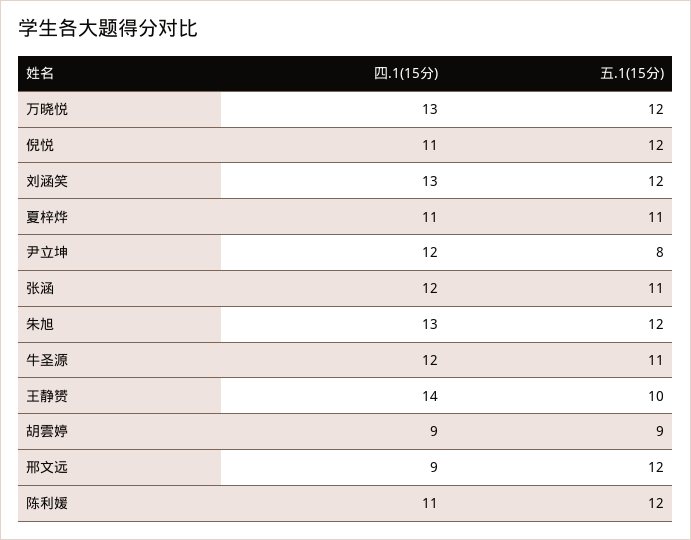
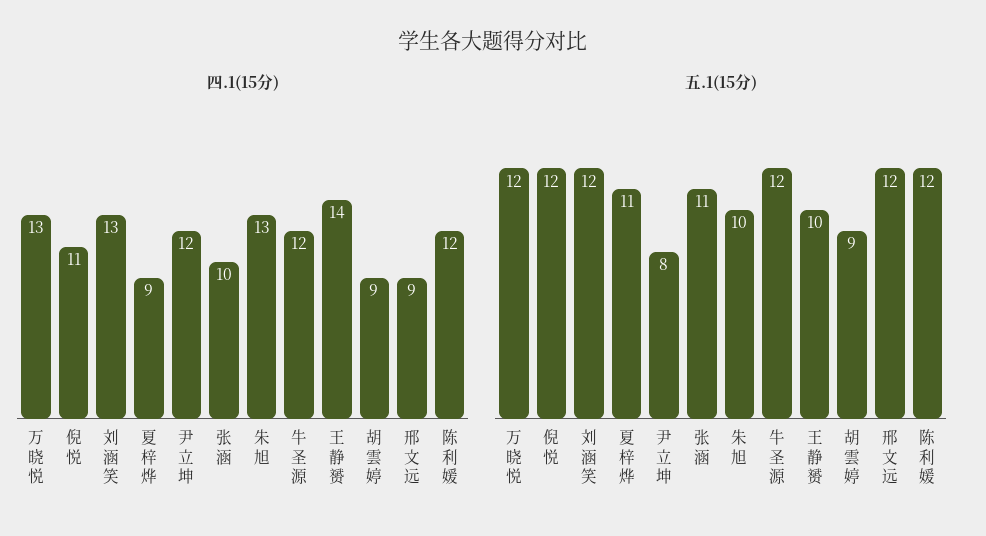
  {
    "四.1(15分)": {
      "万晓悦": 13,
      "倪悦": 11,
      "刘涵笑": 13,
-     "夏梓烨": 11,
+     "夏梓烨": 9,
      "尹立坤": 12,
-     "张涵": 12,
+     "张涵": 10,
      "朱旭": 13,
      "牛圣源": 12,
      "王静赟": 14,
      "胡雲婷": 9,
      "邢文远": 9,
-     "陈利媛": 11
+     "陈利媛": 12
    },
    "五.1(15分)": {
      "万晓悦": 12,
      "倪悦": 12,
      "刘涵笑": 12,
      "夏梓烨": 11,
      "尹立坤": 8,
      "张涵": 11,
-     "朱旭": 12,
+     "朱旭": 10,
-     "牛圣源": 11,
+     "牛圣源": 12,
      "王静赟": 10,
      "胡雲婷": 9,
      "邢文远": 12,
      "陈利媛": 12
    }
  }

